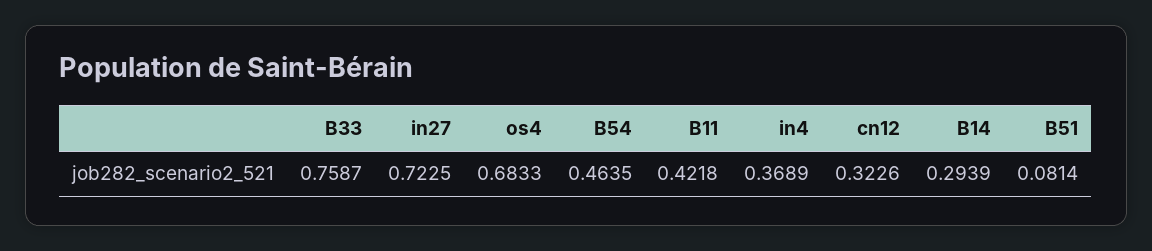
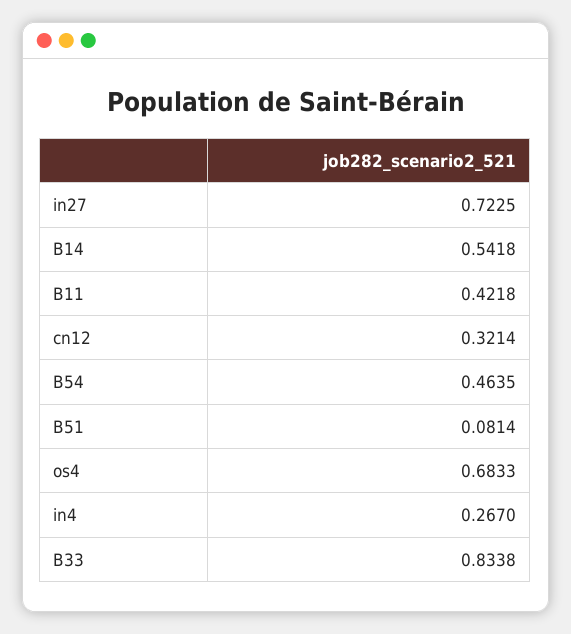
  {
-   "B33": 0.7587,
+   "B33": 0.8338,
    "in27": 0.7225,
    "os4": 0.6833,
    "B54": 0.4635,
    "B11": 0.4218,
-   "in4": 0.3689,
+   "in4": 0.267,
-   "cn12": 0.3226,
+   "cn12": 0.3214,
-   "B14": 0.2939,
+   "B14": 0.5418,
    "B51": 0.0814
  }

